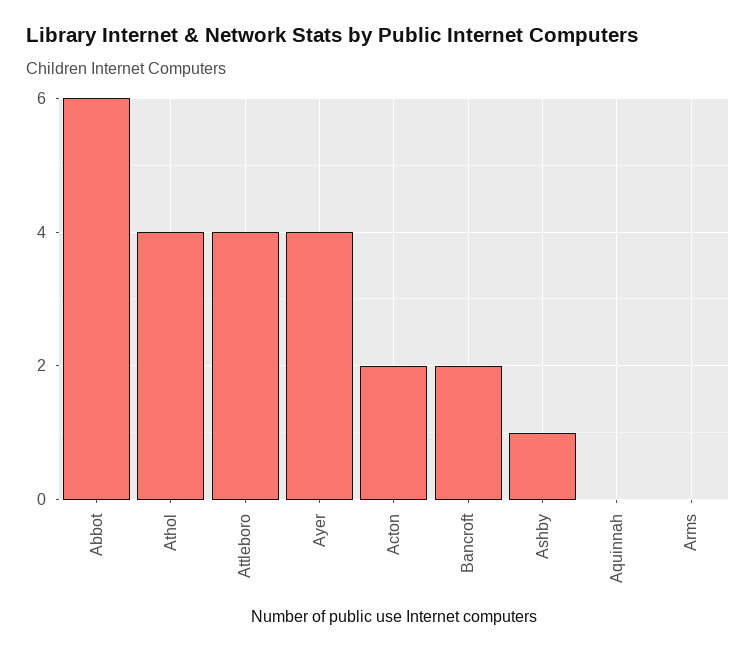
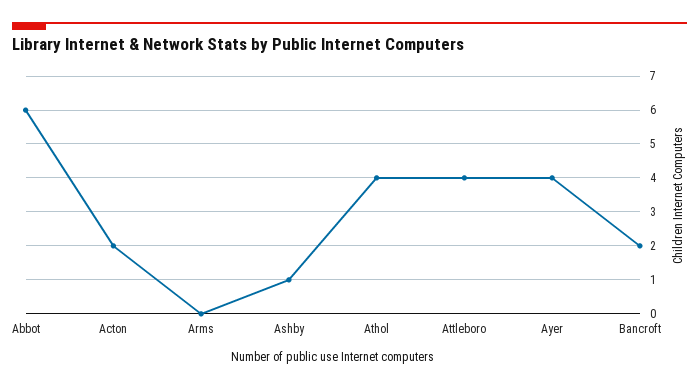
  {
    "Abbot": 6,
    "Athol": 4,
    "Attleboro": 4,
    "Ayer": 4,
    "Acton": 2,
    "Bancroft": 2,
    "Ashby": 1,
-   "Aquinnah": 0,
    "Arms": 0
  }

